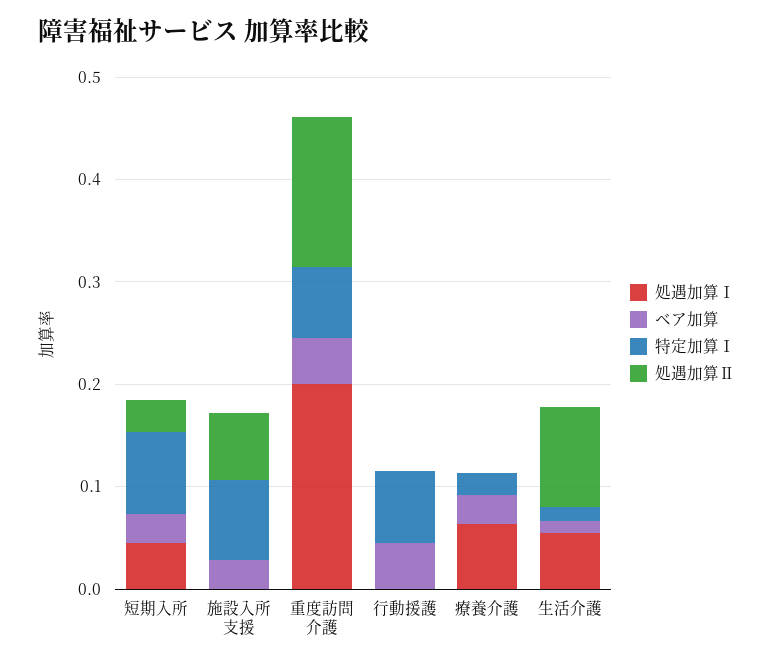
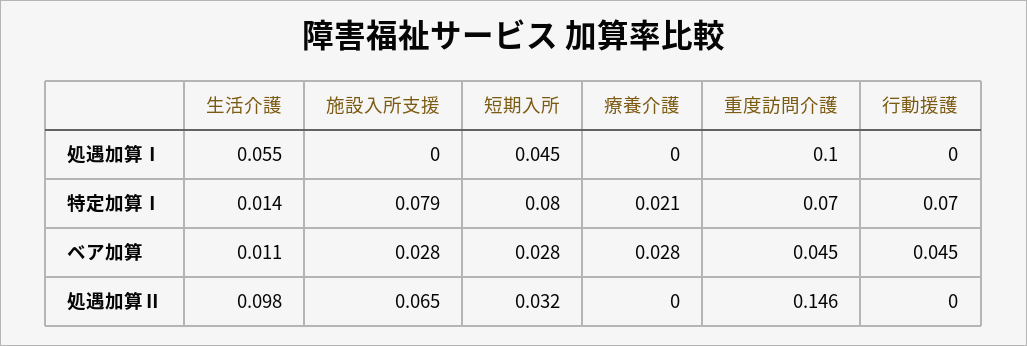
  {
    "処遇加算Ⅰ": {
      "短期入所": 0.045,
      "施設入所支援": 0,
-     "重度訪問介護": 0.2,
+     "重度訪問介護": 0.1,
      "行動援護": 0,
-     "療養介護": 0.06,
+     "療養介護": 0,
      "生活介護": 0.055
    },
    "ベア加算": {
      "短期入所": 0.028,
      "施設入所支援": 0.028,
      "重度訪問介護": 0.045,
      "行動援護": 0.045,
      "療養介護": 0.028,
      "生活介護": 0.011
    },
    "特定加算Ⅰ": {
      "短期入所": 0.08,
      "施設入所支援": 0.079,
      "重度訪問介護": 0.07,
      "行動援護": 0.07,
      "療養介護": 0.021,
      "生活介護": 0.014
    },
    "処遇加算Ⅱ": {
      "短期入所": 0.032,
      "施設入所支援": 0.065,
      "重度訪問介護": 0.146,
      "行動援護": 0,
      "療養介護": 0,
      "生活介護": 0.098
    }
  }

